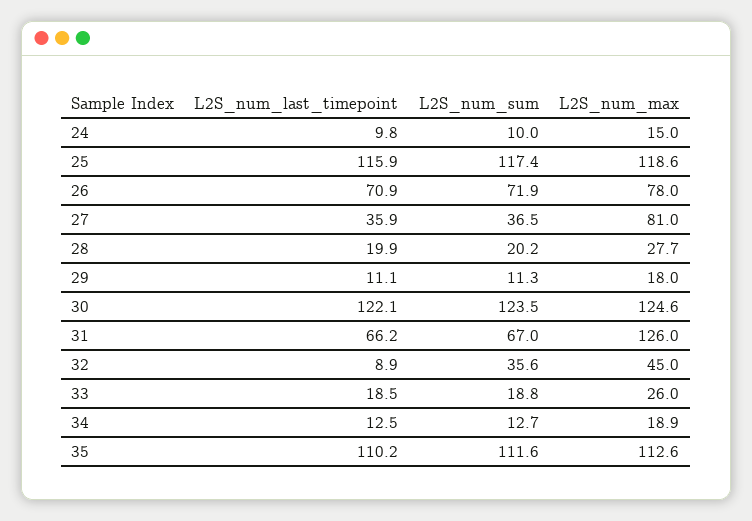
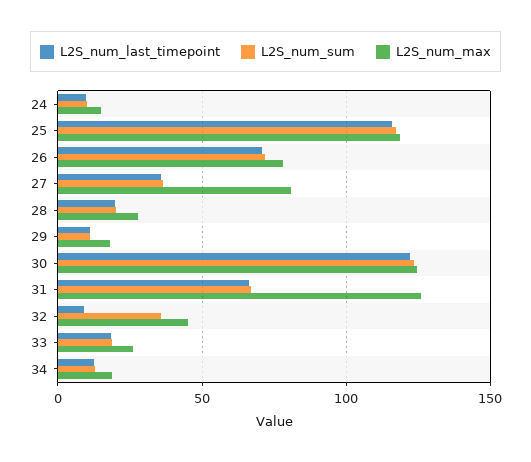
  {
    "L2S_num_last_timepoint": {
      "24": 9.8,
      "25": 115.9,
      "26": 70.9,
      "27": 35.9,
      "28": 19.9,
      "29": 11.1,
      "30": 122.1,
      "31": 66.2,
      "32": 8.9,
      "33": 18.5,
-     "34": 12.5,
+     "34": 12.5
-     "35": 110.2
    },
    "L2S_num_sum": {
      "24": 10,
      "25": 117.4,
      "26": 71.9,
      "27": 36.5,
      "28": 20.2,
      "29": 11.3,
      "30": 123.5,
      "31": 67,
      "32": 35.6,
      "33": 18.8,
-     "34": 12.7,
+     "34": 12.7
-     "35": 111.6
    },
    "L2S_num_max": {
      "24": 15,
      "25": 118.6,
      "26": 78,
      "27": 81,
      "28": 27.7,
      "29": 18,
      "30": 124.6,
      "31": 126,
      "32": 45,
      "33": 26,
-     "34": 18.9,
+     "34": 18.9
-     "35": 112.6
    }
  }

